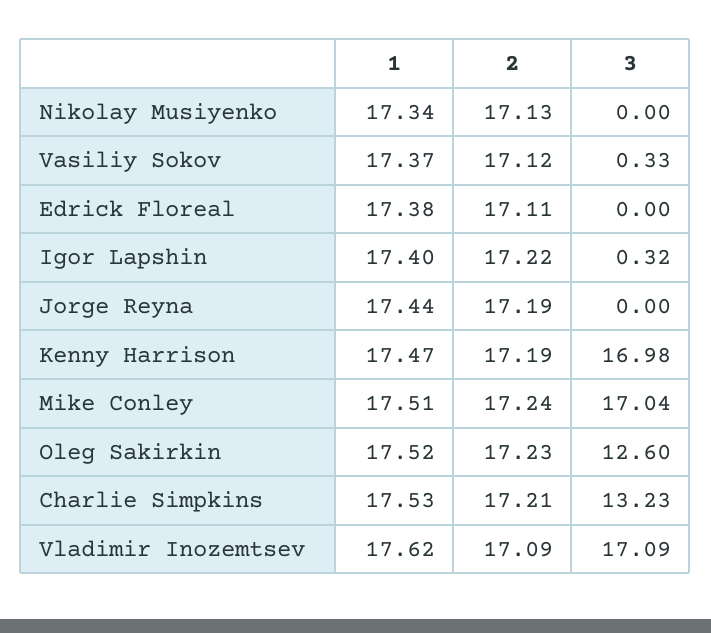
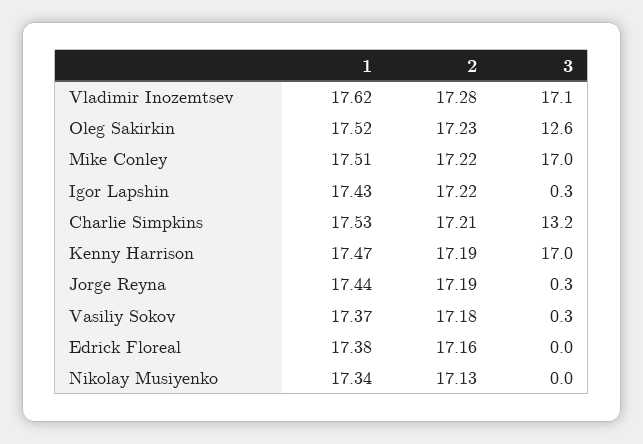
  {
    "1": {
      "Nikolay Musiyenko": 17.34,
      "Vasiliy Sokov": 17.37,
      "Edrick Floreal": 17.38,
-     "Igor Lapshin": 17.4,
+     "Igor Lapshin": 17.43,
      "Jorge Reyna": 17.44,
      "Kenny Harrison": 17.47,
      "Mike Conley": 17.51,
      "Oleg Sakirkin": 17.52,
      "Charlie Simpkins": 17.53,
      "Vladimir Inozemtsev": 17.62
    },
    "2": {
      "Nikolay Musiyenko": 17.13,
-     "Vasiliy Sokov": 17.12,
+     "Vasiliy Sokov": 17.18,
-     "Edrick Floreal": 17.11,
+     "Edrick Floreal": 17.16,
      "Igor Lapshin": 17.22,
      "Jorge Reyna": 17.19,
      "Kenny Harrison": 17.19,
-     "Mike Conley": 17.24,
+     "Mike Conley": 17.22,
      "Oleg Sakirkin": 17.23,
      "Charlie Simpkins": 17.21,
-     "Vladimir Inozemtsev": 17.09
+     "Vladimir Inozemtsev": 17.28
    },
    "3": {
      "Nikolay Musiyenko": 0,
      "Vasiliy Sokov": 0.33,
      "Edrick Floreal": 0,
      "Igor Lapshin": 0.32,
-     "Jorge Reyna": 0,
+     "Jorge Reyna": 0.3,
      "Kenny Harrison": 16.98,
      "Mike Conley": 17.04,
      "Oleg Sakirkin": 12.6,
      "Charlie Simpkins": 13.23,
      "Vladimir Inozemtsev": 17.09
    }
  }

